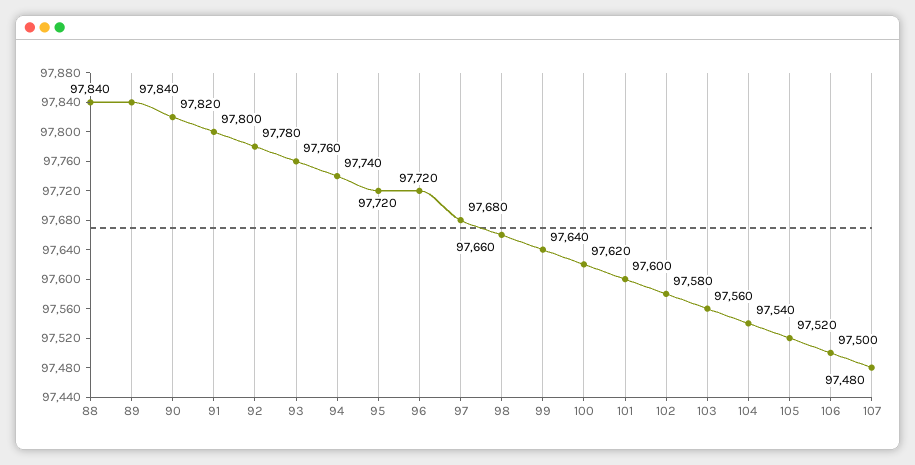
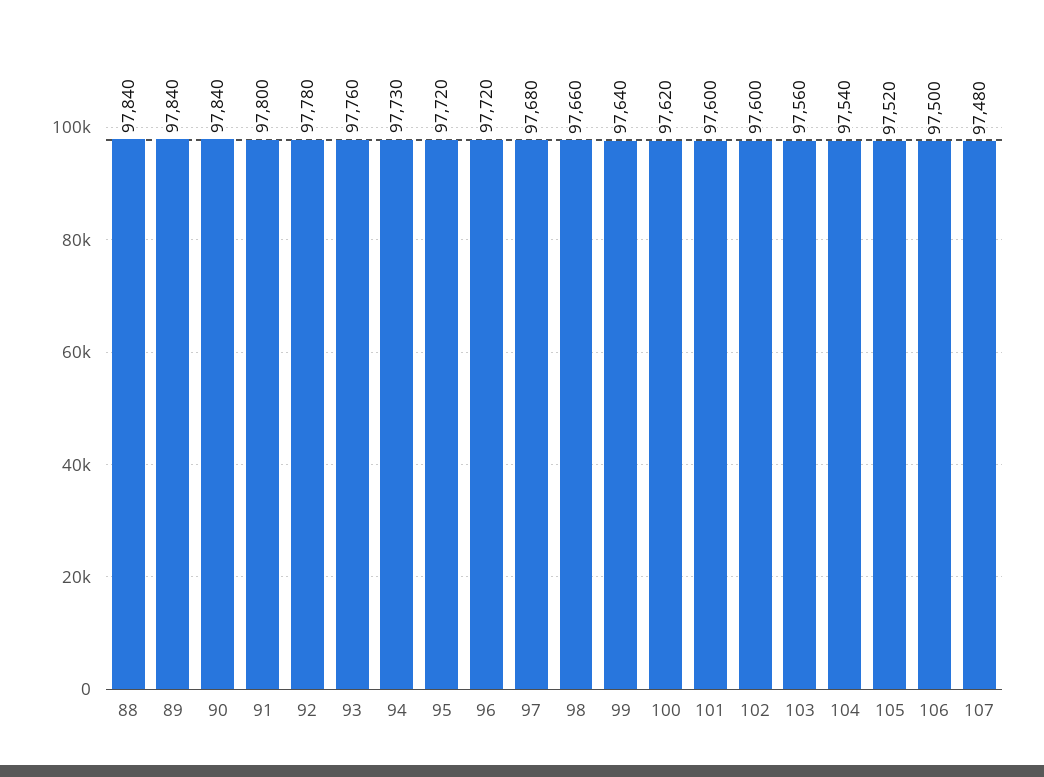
  {
    "88": 97840,
    "89": 97840,
-   "90": 97820,
+   "90": 97840,
    "91": 97800,
    "92": 97780,
    "93": 97760,
-   "94": 97740,
+   "94": 97730,
    "95": 97720,
    "96": 97720,
    "97": 97680,
    "98": 97660,
    "99": 97640,
    "100": 97620,
    "101": 97600,
-   "102": 97580,
+   "102": 97600,
    "103": 97560,
    "104": 97540,
    "105": 97520,
    "106": 97500,
    "107": 97480
  }

